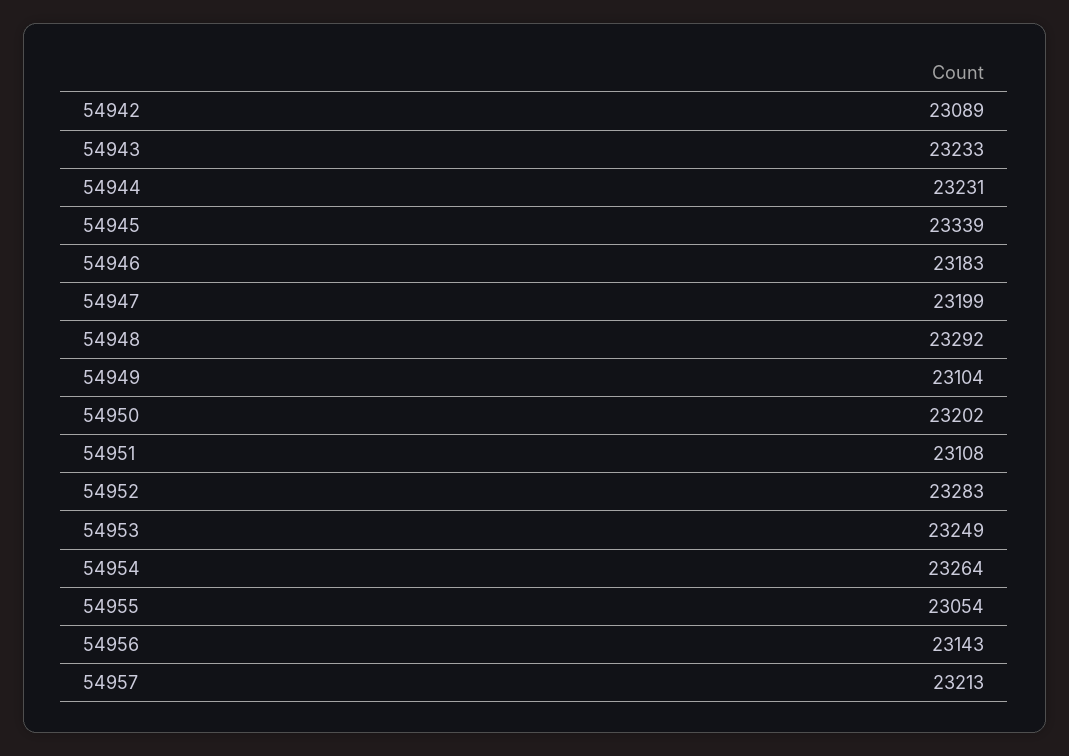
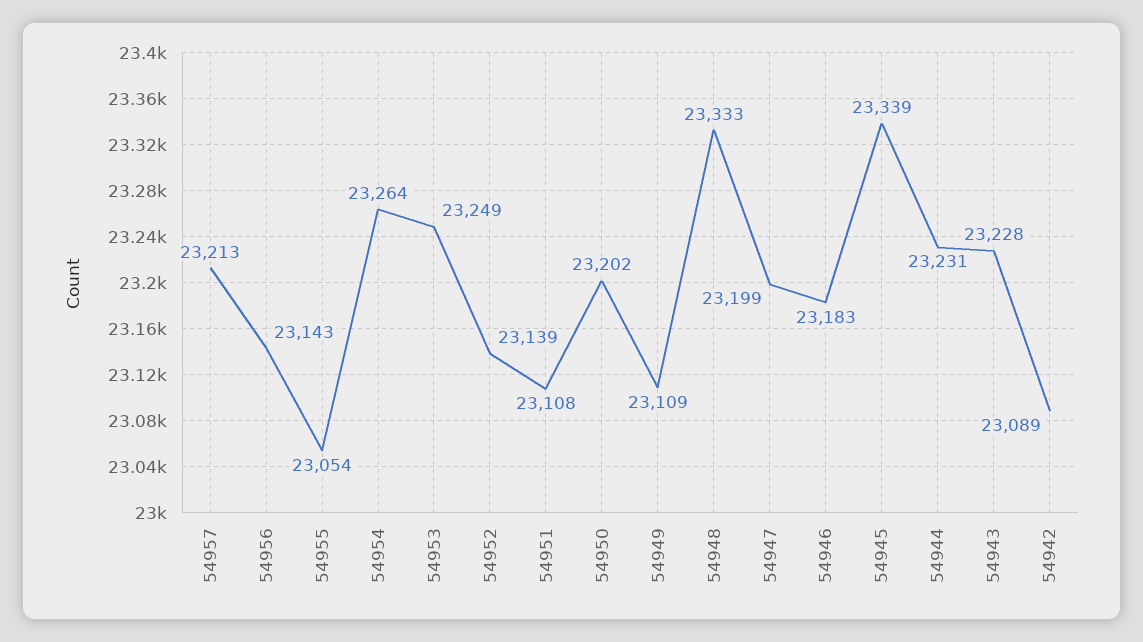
  {
    "54942": 23089,
-   "54943": 23233,
+   "54943": 23228,
    "54944": 23231,
    "54945": 23339,
    "54946": 23183,
    "54947": 23199,
-   "54948": 23292,
+   "54948": 23333,
-   "54949": 23104,
+   "54949": 23109,
    "54950": 23202,
    "54951": 23108,
-   "54952": 23283,
+   "54952": 23139,
    "54953": 23249,
    "54954": 23264,
    "54955": 23054,
    "54956": 23143,
    "54957": 23213
  }

